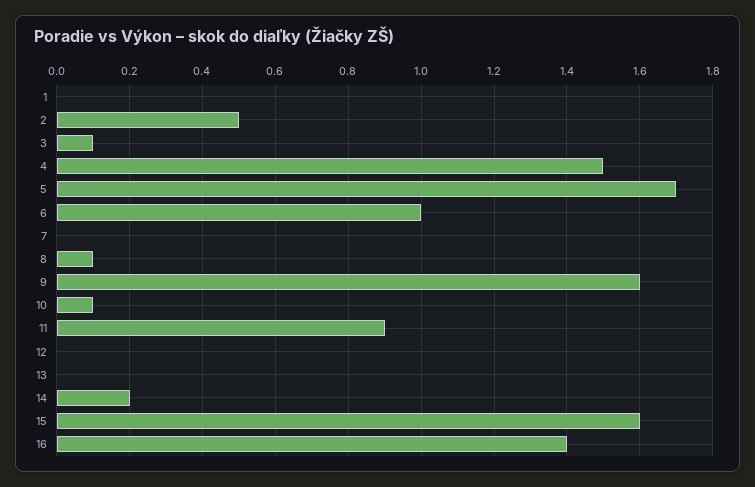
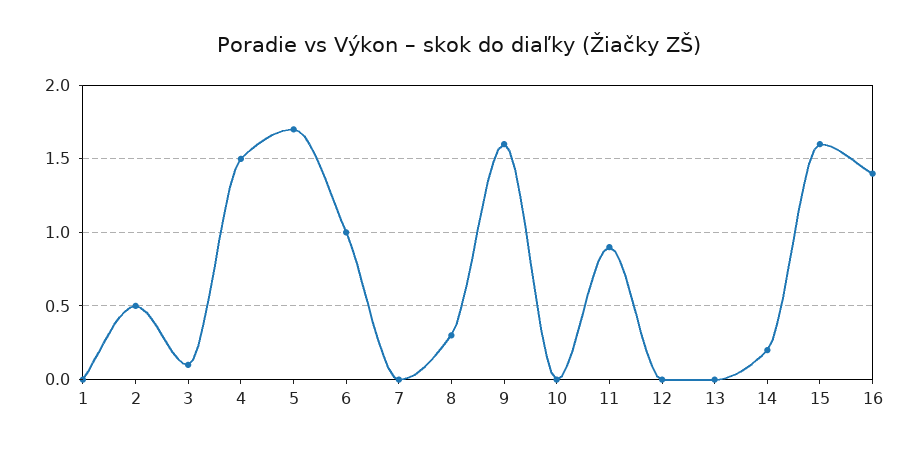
  {
    "1": 0,
    "2": 0.5,
    "3": 0.1,
    "4": 1.5,
    "5": 1.7,
    "6": 1,
    "7": 0,
-   "8": 0.1,
+   "8": 0.3,
    "9": 1.6,
-   "10": 0.1,
+   "10": 0,
    "11": 0.9,
    "12": 0,
    "13": 0,
    "14": 0.2,
    "15": 1.6,
    "16": 1.4
  }

